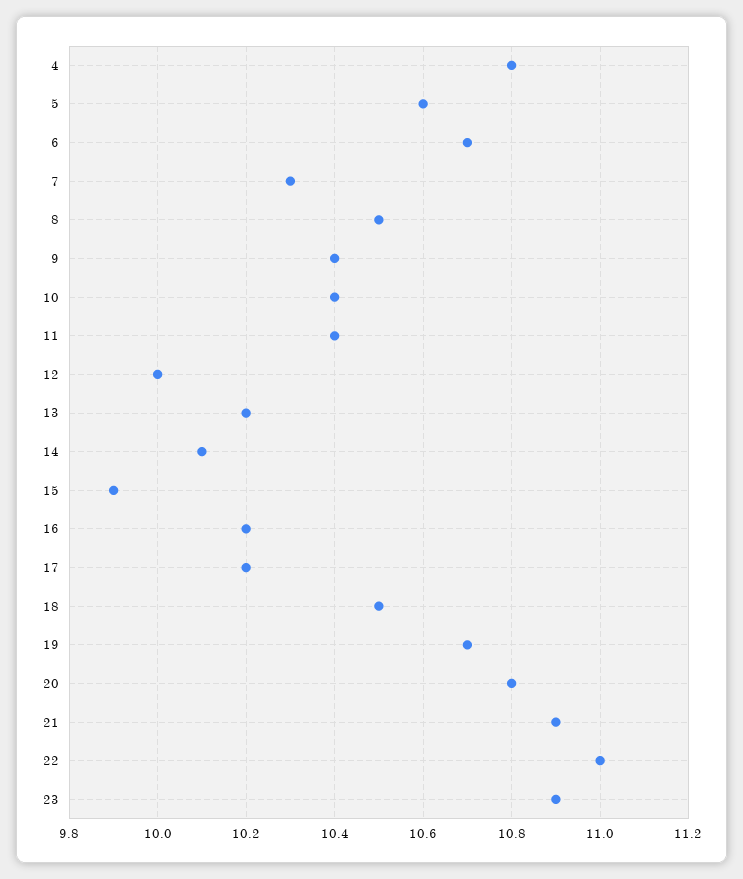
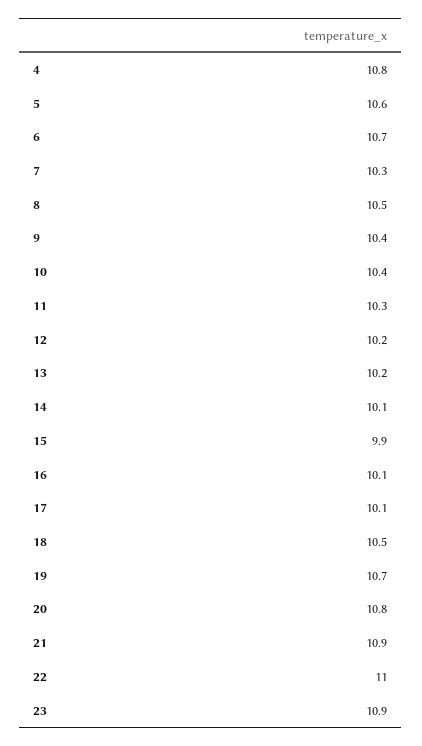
  {
    "4": 10.8,
    "5": 10.6,
    "6": 10.7,
    "7": 10.3,
    "8": 10.5,
    "9": 10.4,
    "10": 10.4,
-   "11": 10.4,
+   "11": 10.3,
-   "12": 10,
+   "12": 10.2,
    "13": 10.2,
    "14": 10.1,
    "15": 9.9,
-   "16": 10.2,
+   "16": 10.1,
-   "17": 10.2,
+   "17": 10.1,
    "18": 10.5,
    "19": 10.7,
    "20": 10.8,
    "21": 10.9,
    "22": 11,
    "23": 10.9
  }

